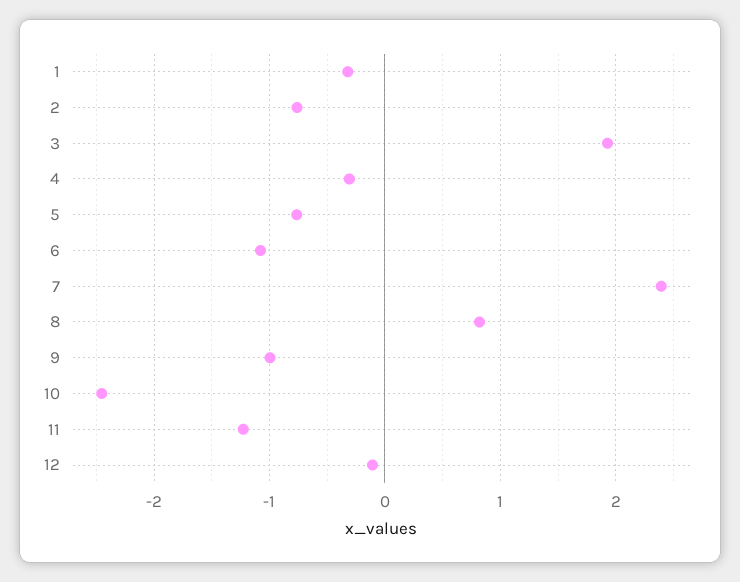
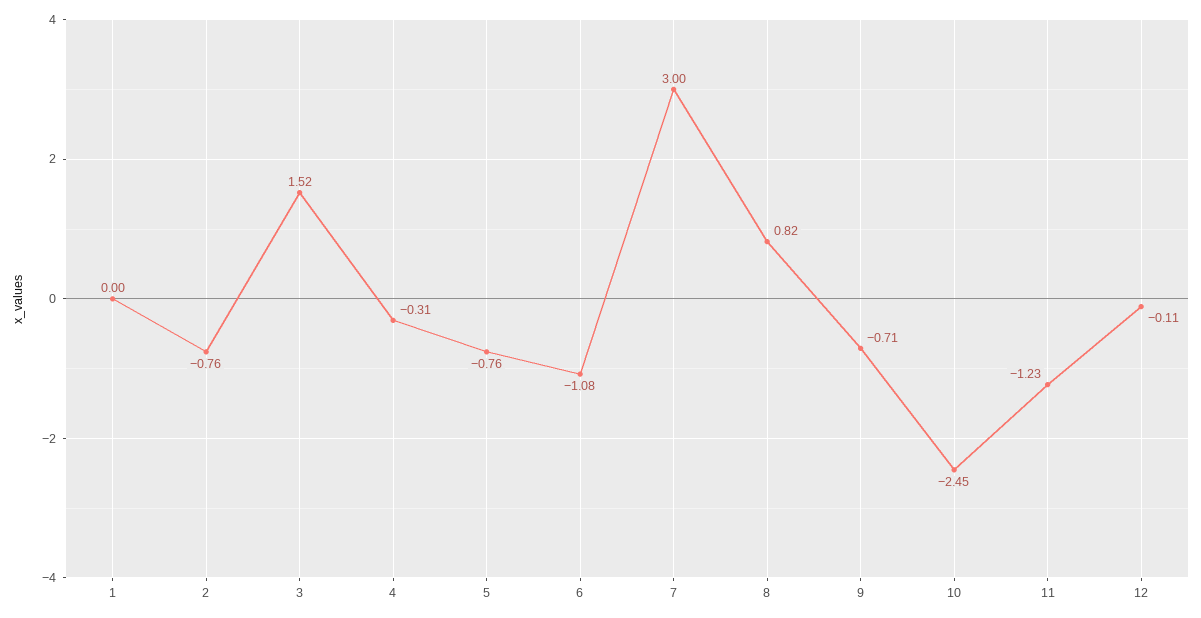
  {
-   "1": -0.3,
+   "1": 0,
    "2": -0.76,
-   "3": 1.9,
+   "3": 1.52,
    "4": -0.31,
    "5": -0.76,
    "6": -1.08,
-   "7": 2.4,
+   "7": 3,
    "8": 0.82,
-   "9": -1,
+   "9": -0.71,
    "10": -2.45,
    "11": -1.23,
    "12": -0.11
  }

